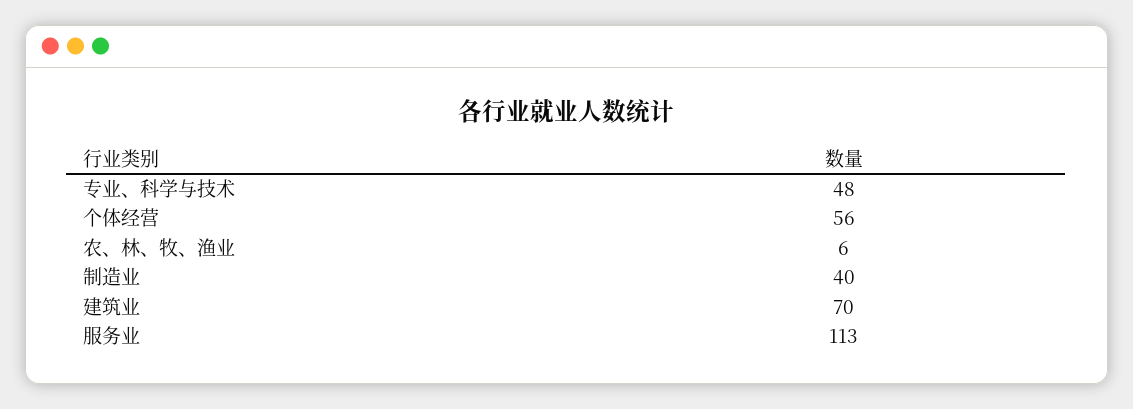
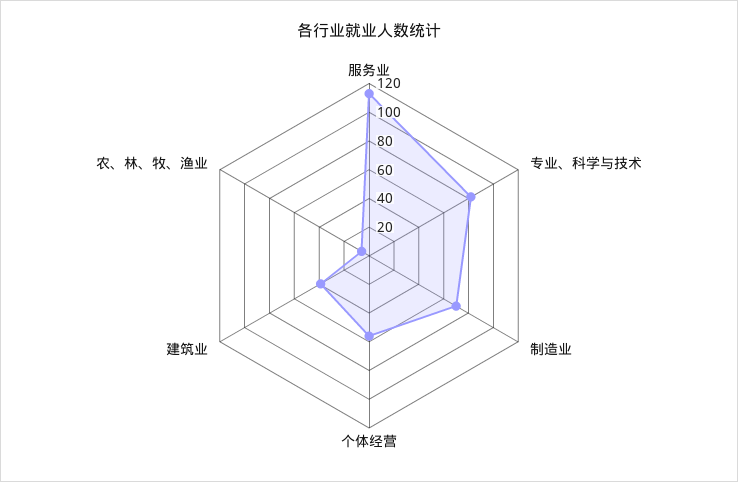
  {
-   "专业、科学与技术": 48,
+   "专业、科学与技术": 80,
    "个体经营": 56,
    "农、林、牧、渔业": 6,
-   "制造业": 40,
+   "制造业": 70,
-   "建筑业": 70,
+   "建筑业": 40,
    "服务业": 113
  }

